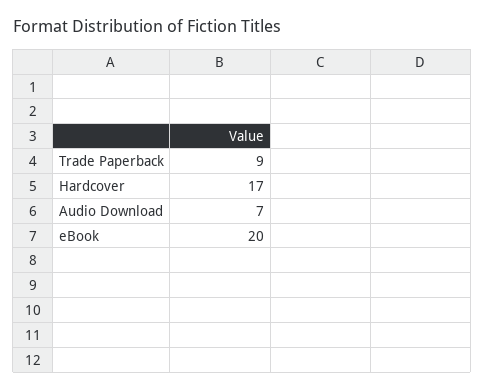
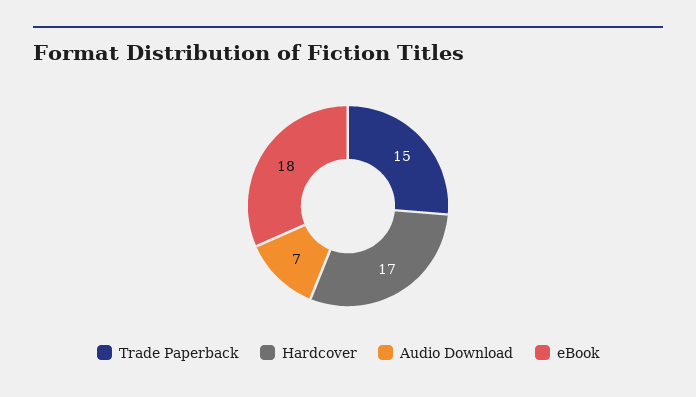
  {
-   "Trade Paperback": 9,
+   "Trade Paperback": 15,
    "Hardcover": 17,
    "Audio Download": 7,
-   "eBook": 20
+   "eBook": 18
  }

